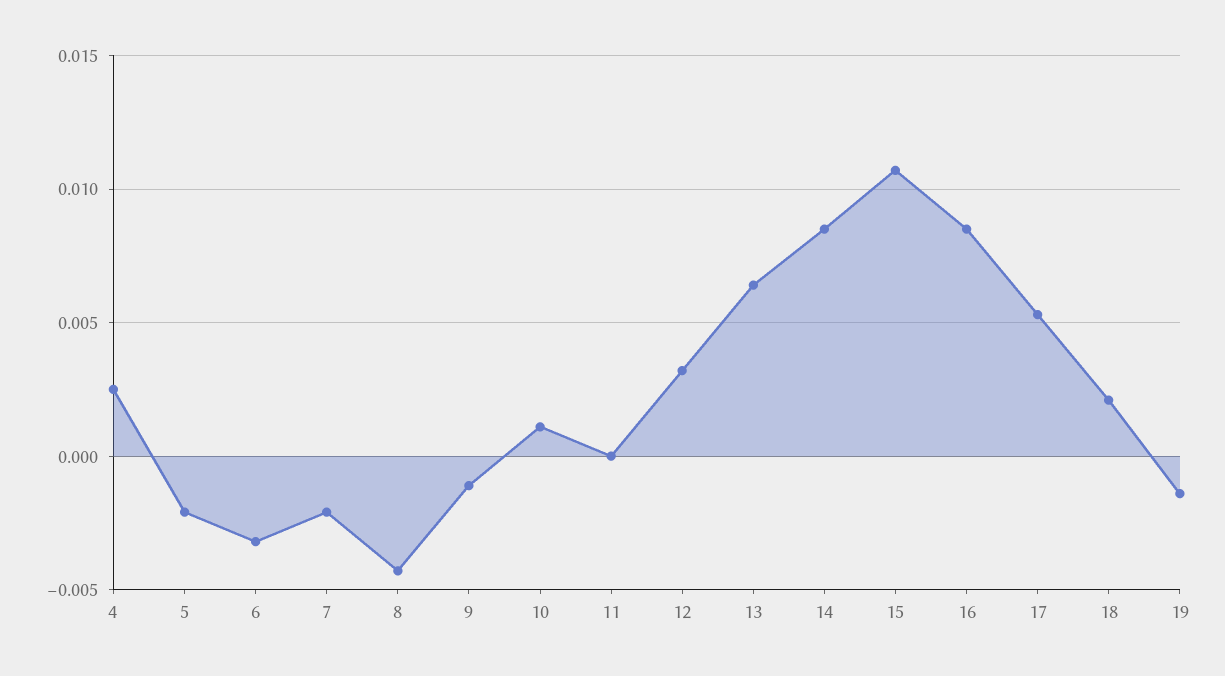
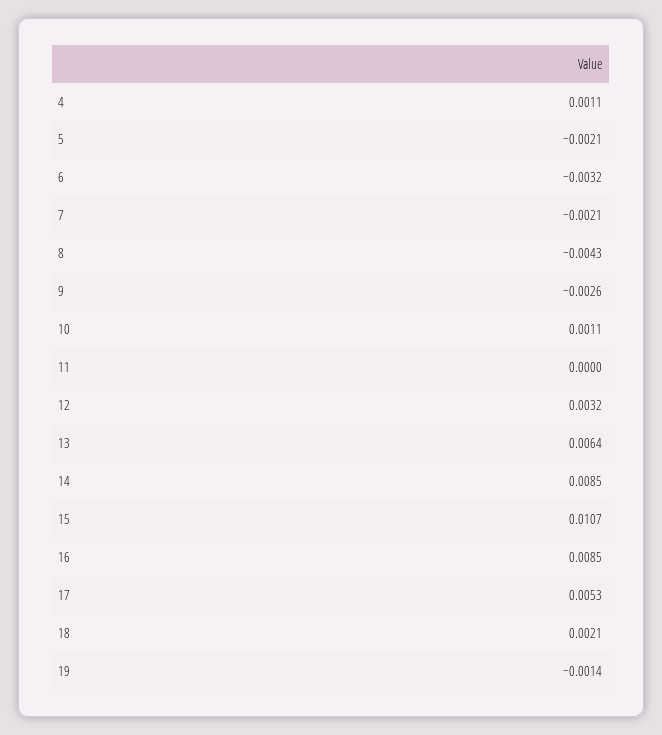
  {
-   "4": 0.0025,
+   "4": 0.0011,
    "5": -0.0021,
    "6": -0.0032,
    "7": -0.0021,
    "8": -0.0043,
-   "9": -0.001,
+   "9": -0.0026,
    "10": 0.0011,
    "11": 0,
    "12": 0.0032,
    "13": 0.0064,
    "14": 0.0085,
    "15": 0.0107,
    "16": 0.0085,
    "17": 0.0053,
    "18": 0.0021,
    "19": -0.0014
  }

